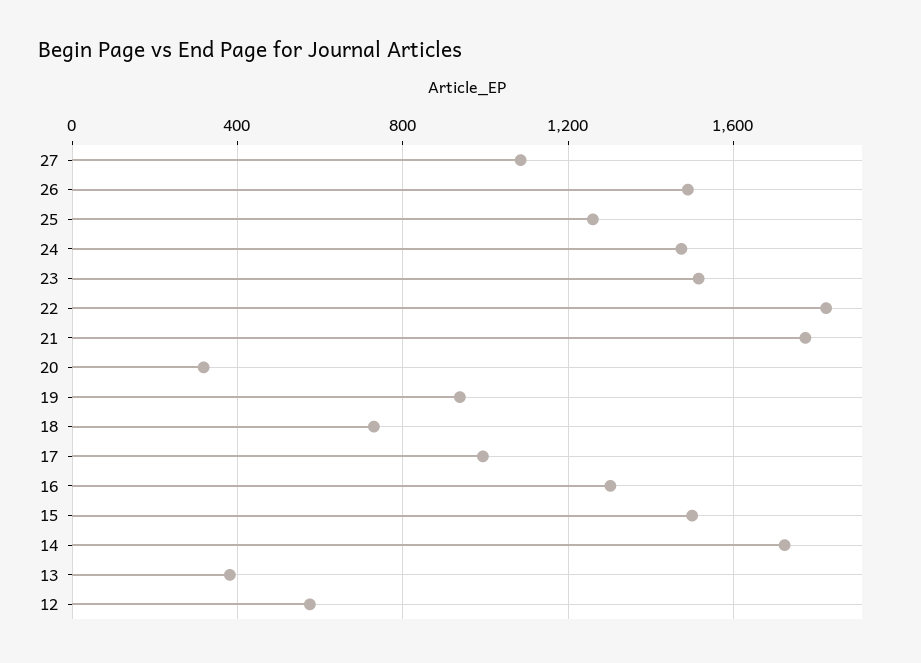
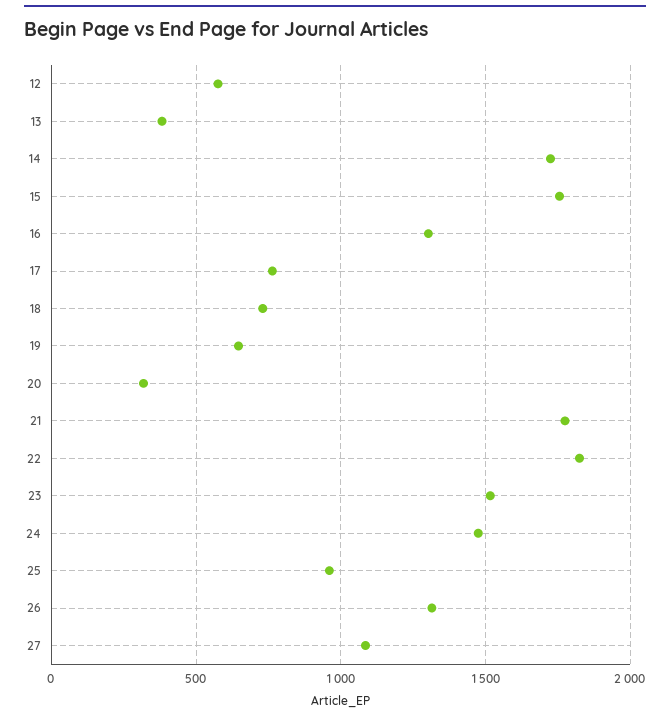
  {
    "27": 1100,
-   "26": 1500,
+   "26": 1300,
-   "25": 1250,
+   "25": 950,
    "24": 1450,
    "23": 1500,
    "22": 1800,
    "21": 1750,
    "20": 300,
-   "19": 950,
+   "19": 650,
    "18": 750,
-   "17": 1000,
+   "17": 750,
    "16": 1300,
-   "15": 1500,
+   "15": 1750,
    "14": 1700,
    "13": 400,
    "12": 600
  }

